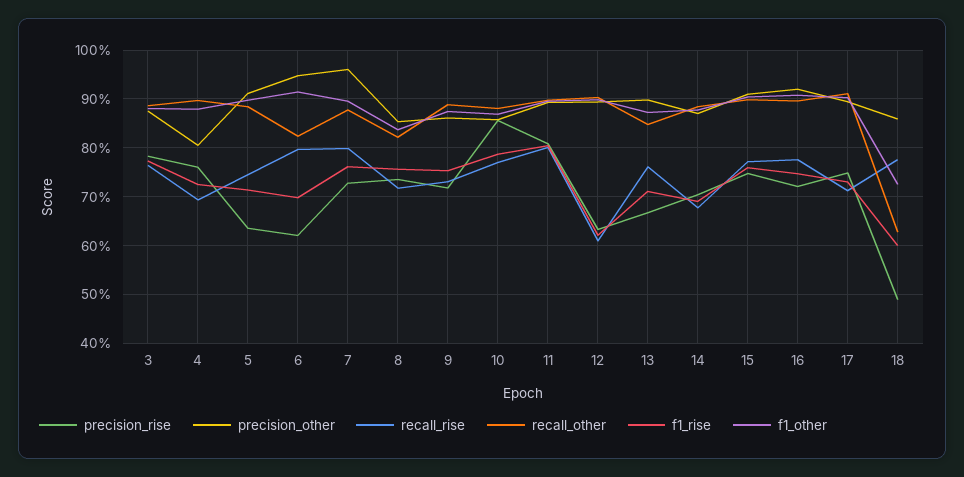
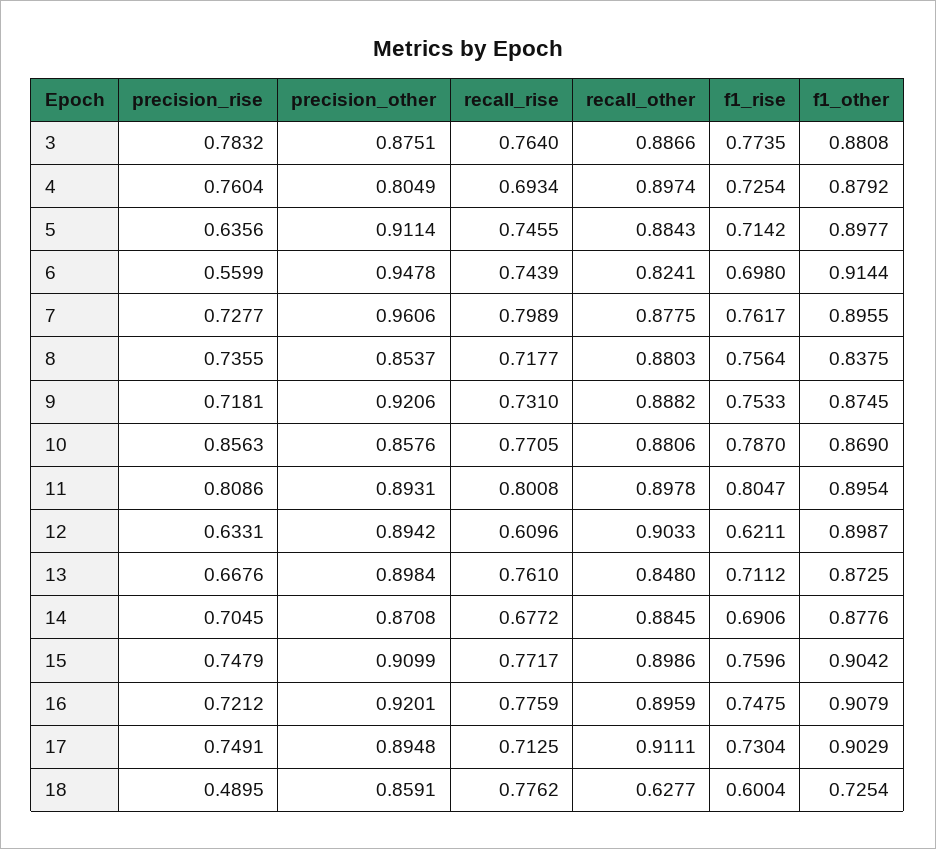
  {
    "precision_rise": {
      "3": 0.7832,
      "4": 0.7604,
      "5": 0.6356,
-     "6": 0.62,
+     "6": 0.5599,
      "7": 0.7277,
      "8": 0.7355,
      "9": 0.7181,
      "10": 0.8563,
      "11": 0.8086,
      "12": 0.6331,
      "13": 0.6676,
      "14": 0.7045,
      "15": 0.7479,
      "16": 0.7212,
      "17": 0.7491,
      "18": 0.4895
    },
    "precision_other": {
      "3": 0.8751,
      "4": 0.8049,
      "5": 0.9114,
      "6": 0.9478,
      "7": 0.9606,
      "8": 0.8537,
-     "9": 0.86,
+     "9": 0.9206,
      "10": 0.8576,
      "11": 0.8931,
      "12": 0.8942,
      "13": 0.8984,
      "14": 0.8708,
      "15": 0.9099,
      "16": 0.9201,
      "17": 0.8948,
      "18": 0.8591
    },
    "recall_rise": {
      "3": 0.764,
      "4": 0.6934,
      "5": 0.7455,
-     "6": 0.8,
+     "6": 0.7439,
      "7": 0.7989,
      "8": 0.7177,
      "9": 0.731,
      "10": 0.7705,
      "11": 0.8008,
      "12": 0.6096,
      "13": 0.761,
      "14": 0.6772,
      "15": 0.7717,
      "16": 0.7759,
      "17": 0.7125,
      "18": 0.7762
    },
    "recall_other": {
      "3": 0.8866,
      "4": 0.8974,
      "5": 0.8843,
      "6": 0.8241,
      "7": 0.8775,
-     "8": 0.82,
+     "8": 0.8803,
      "9": 0.8882,
      "10": 0.8806,
      "11": 0.8978,
      "12": 0.9033,
      "13": 0.848,
      "14": 0.8845,
      "15": 0.8986,
      "16": 0.8959,
      "17": 0.9111,
      "18": 0.6277
    },
    "f1_rise": {
      "3": 0.7735,
      "4": 0.7254,
      "5": 0.7142,
      "6": 0.698,
      "7": 0.7617,
      "8": 0.7564,
      "9": 0.7533,
      "10": 0.787,
      "11": 0.8047,
      "12": 0.6211,
      "13": 0.7112,
      "14": 0.6906,
      "15": 0.7596,
      "16": 0.7475,
      "17": 0.7304,
      "18": 0.6004
    },
    "f1_other": {
      "3": 0.8808,
      "4": 0.8792,
      "5": 0.8977,
      "6": 0.9144,
      "7": 0.8955,
      "8": 0.8375,
      "9": 0.8745,
      "10": 0.869,
      "11": 0.8954,
      "12": 0.8987,
      "13": 0.8725,
      "14": 0.8776,
      "15": 0.9042,
      "16": 0.9079,
      "17": 0.9029,
      "18": 0.7254
    }
  }

